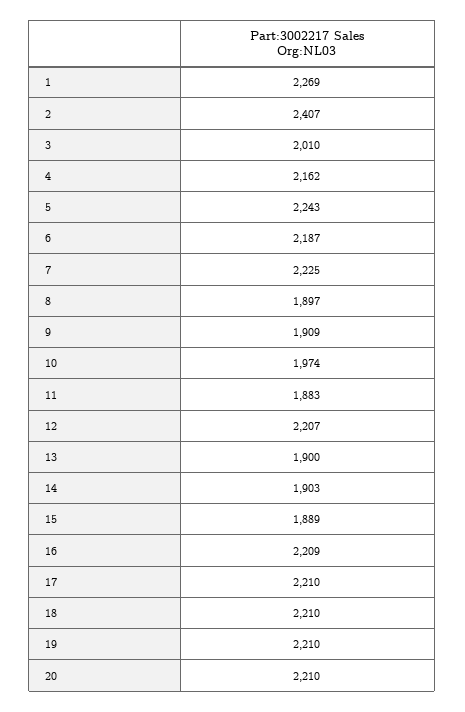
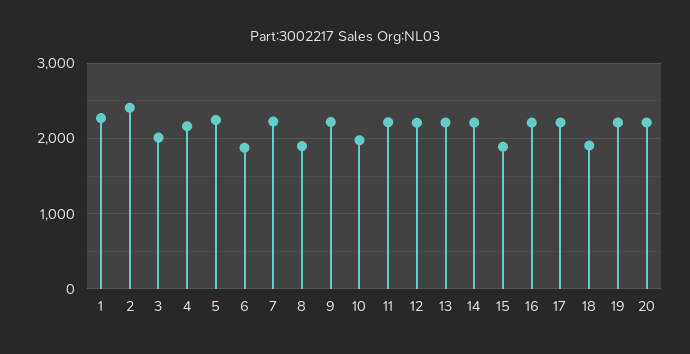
  {
    "1": 2269,
    "2": 2407,
    "3": 2010,
    "4": 2162,
    "5": 2243,
-   "6": 2187,
+   "6": 1900,
    "7": 2225,
    "8": 1897,
-   "9": 1909,
+   "9": 2200,
    "10": 1974,
-   "11": 1883,
+   "11": 2200,
    "12": 2207,
-   "13": 1900,
+   "13": 2200,
-   "14": 1903,
+   "14": 2200,
    "15": 1889,
    "16": 2209,
    "17": 2210,
-   "18": 2210,
+   "18": 1900,
    "19": 2210,
    "20": 2210
  }

